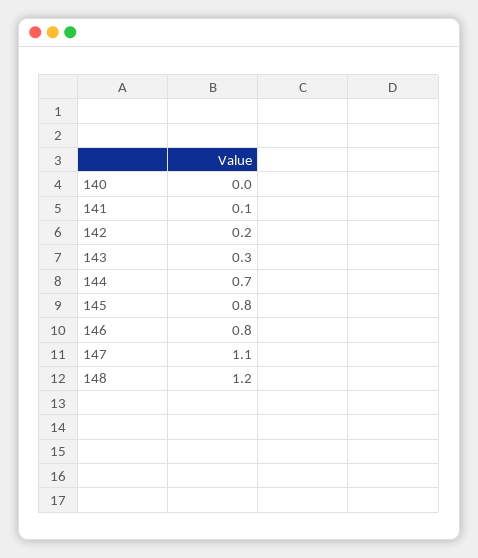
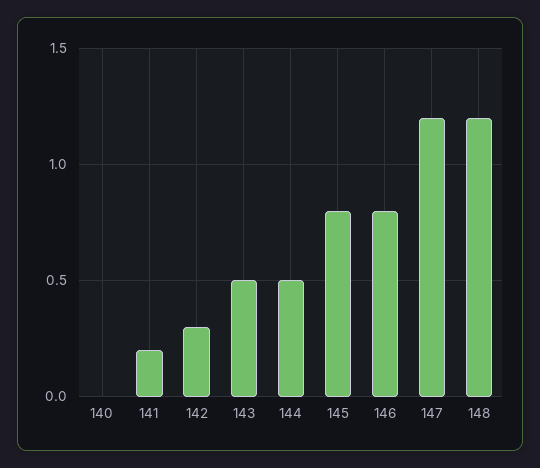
  {
    "140": 0,
-   "141": 0.1,
+   "141": 0.2,
-   "142": 0.2,
+   "142": 0.3,
-   "143": 0.3,
+   "143": 0.5,
-   "144": 0.7,
+   "144": 0.5,
    "145": 0.8,
    "146": 0.8,
-   "147": 1.1,
+   "147": 1.2,
    "148": 1.2
  }

